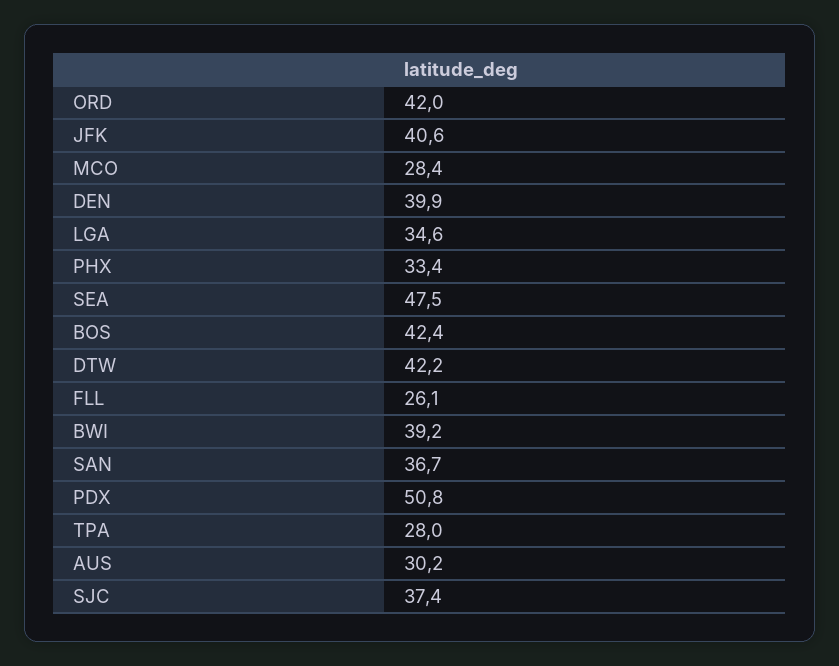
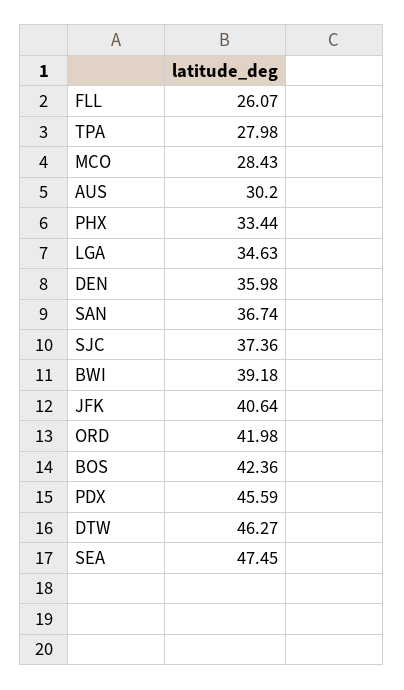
  {
    "ORD": 41.98,
    "JFK": 40.64,
    "MCO": 28.43,
-   "DEN": 39.9,
+   "DEN": 35.98,
    "LGA": 34.63,
    "PHX": 33.44,
    "SEA": 47.45,
    "BOS": 42.36,
-   "DTW": 42.2,
+   "DTW": 46.27,
    "FLL": 26.07,
    "BWI": 39.18,
    "SAN": 36.74,
-   "PDX": 50.8,
+   "PDX": 45.59,
    "TPA": 27.98,
    "AUS": 30.2,
    "SJC": 37.36
  }

